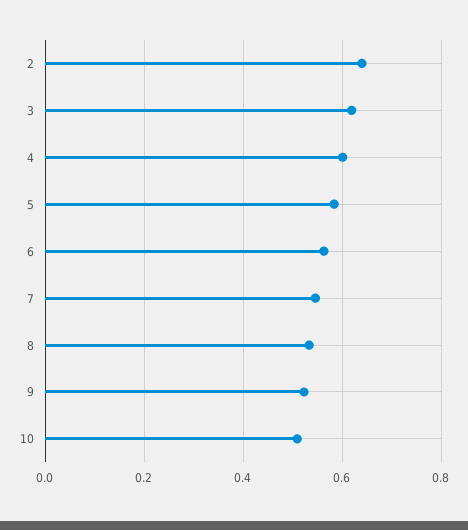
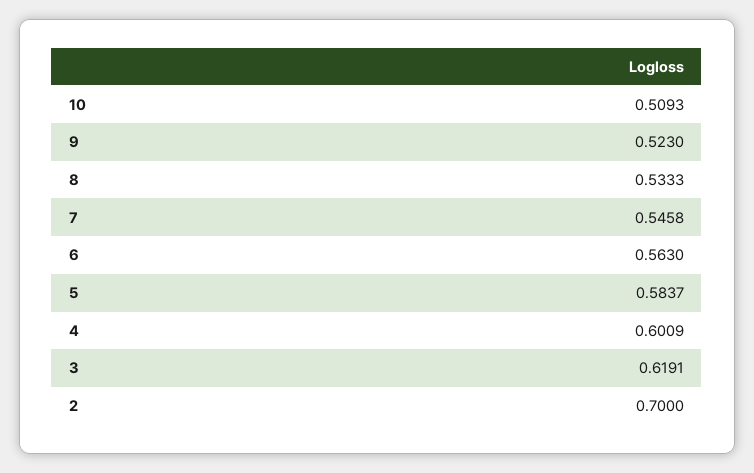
  {
-   "2": 0.64,
+   "2": 0.7,
    "3": 0.6191,
    "4": 0.6009,
    "5": 0.5837,
    "6": 0.563,
    "7": 0.5458,
    "8": 0.5333,
    "9": 0.523,
    "10": 0.5093
  }

